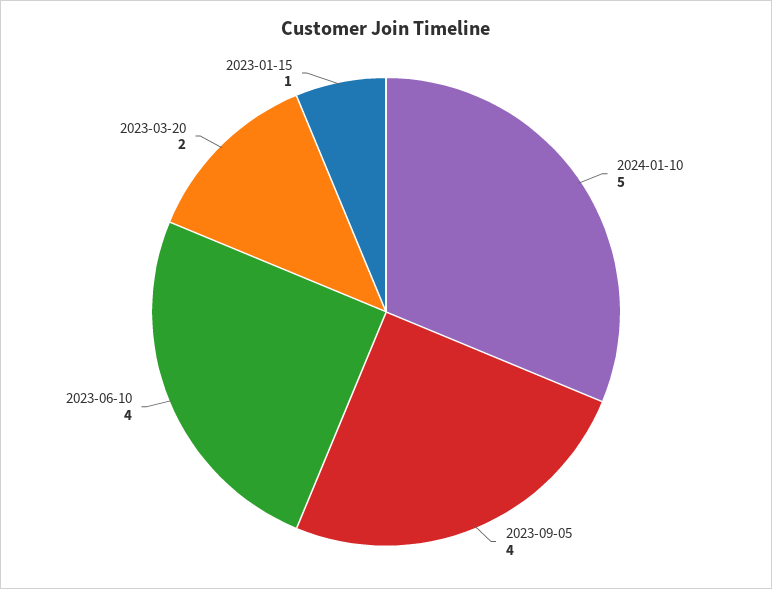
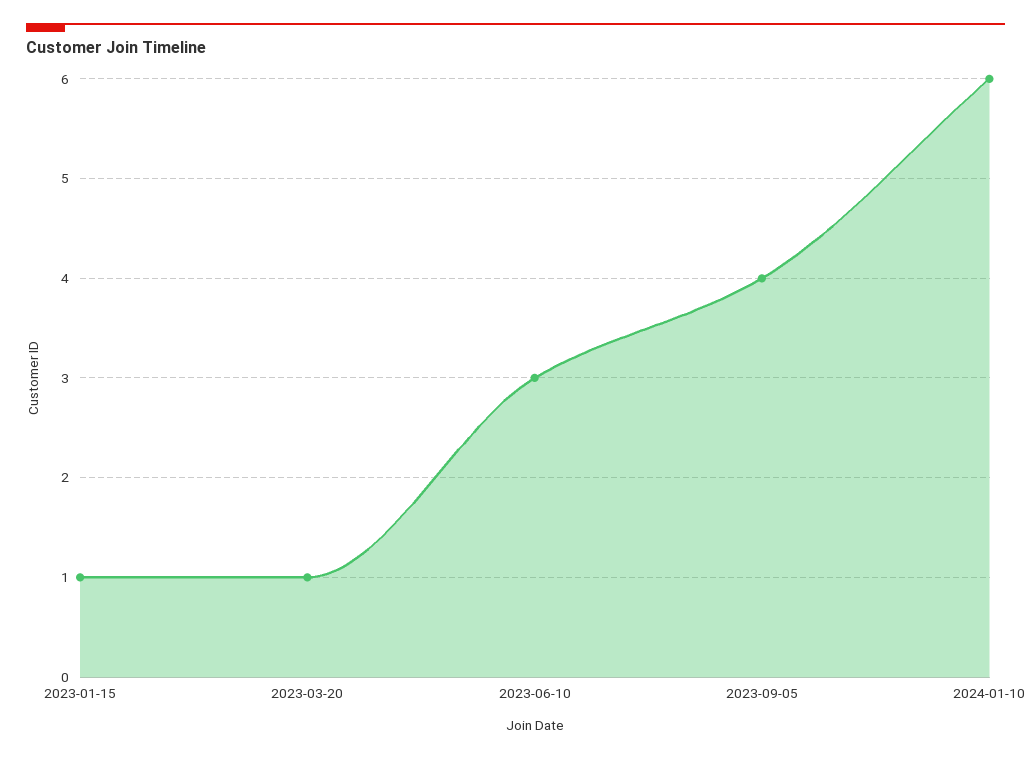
  {
-   "2024-01-10": 5,
+   "2024-01-10": 6,
    "2023-09-05": 4,
-   "2023-06-10": 4,
+   "2023-06-10": 3,
-   "2023-03-20": 2,
+   "2023-03-20": 1,
    "2023-01-15": 1
  }

